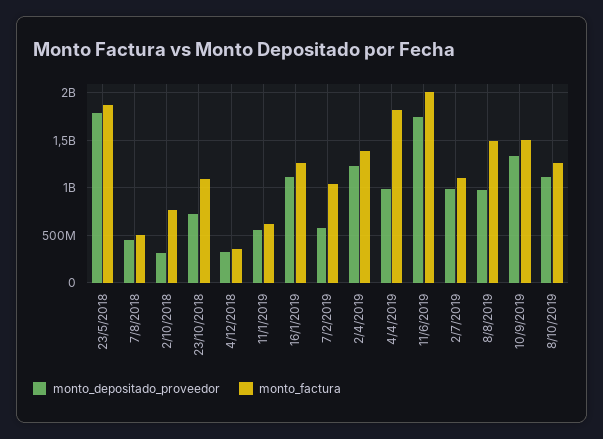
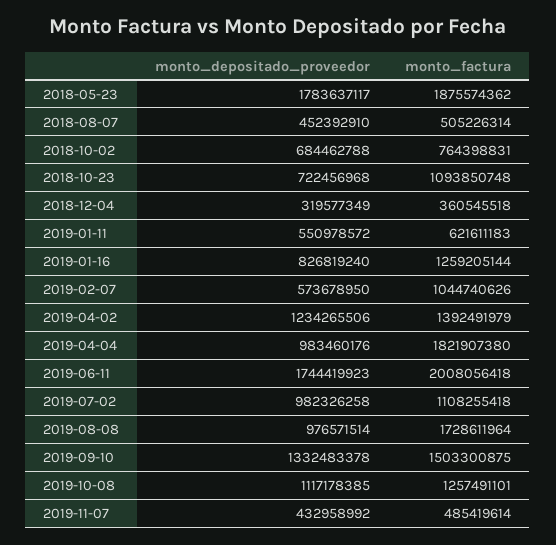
  {
    "monto_depositado_proveedor": {
      "23/5/2018": 1783637117,
      "7/8/2018": 452392910,
-     "2/10/2018": 300000000,
+     "2/10/2018": 684462788,
      "23/10/2018": 722456968,
      "4/12/2018": 319577349,
      "11/1/2019": 550978572,
-     "16/1/2019": 1100000000,
+     "16/1/2019": 826819240,
      "7/2/2019": 573678950,
      "2/4/2019": 1234265506,
      "4/4/2019": 983460176,
      "11/6/2019": 1744419923,
      "2/7/2019": 982326258,
      "8/8/2019": 976571514,
      "10/9/2019": 1332483378,
-     "8/10/2019": 1117178385
+     "8/10/2019": 1117178385,
+     "2019-11-07": 432958992
    },
    "monto_factura": {
      "23/5/2018": 1875574362,
      "7/8/2018": 505226314,
      "2/10/2018": 764398831,
      "23/10/2018": 1093850748,
      "4/12/2018": 360545518,
      "11/1/2019": 621611183,
      "16/1/2019": 1259205144,
      "7/2/2019": 1044740626,
      "2/4/2019": 1392491979,
      "4/4/2019": 1821907380,
      "11/6/2019": 2008056418,
      "2/7/2019": 1108255418,
-     "8/8/2019": 1500000000,
+     "8/8/2019": 1728611964,
      "10/9/2019": 1503300875,
-     "8/10/2019": 1257491101
+     "8/10/2019": 1257491101,
+     "2019-11-07": 485419614
    }
  }

